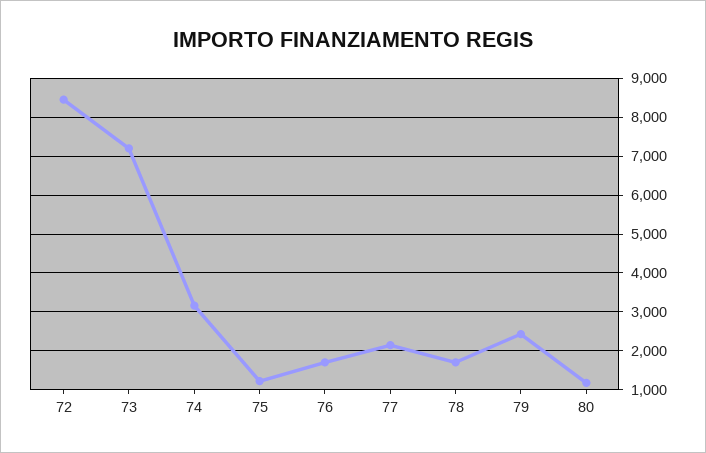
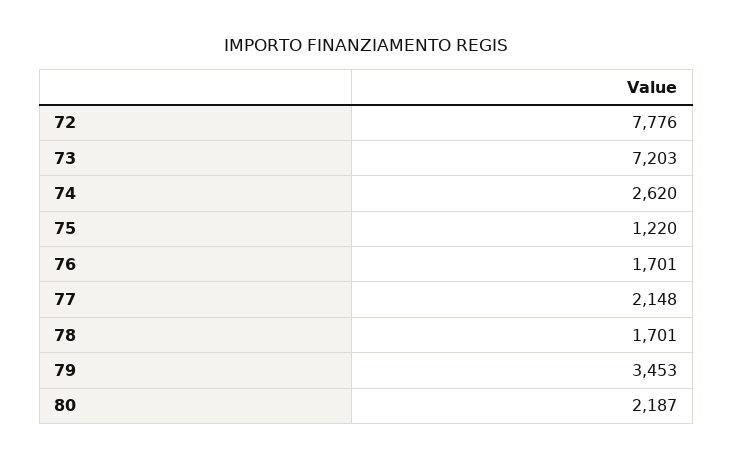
  {
-   "72": 8400,
+   "72": 7776,
    "73": 7203,
-   "74": 3200,
+   "74": 2620,
    "75": 1220,
    "76": 1701,
    "77": 2148,
    "78": 1701,
-   "79": 2400,
+   "79": 3453,
-   "80": 1200
+   "80": 2187
  }

